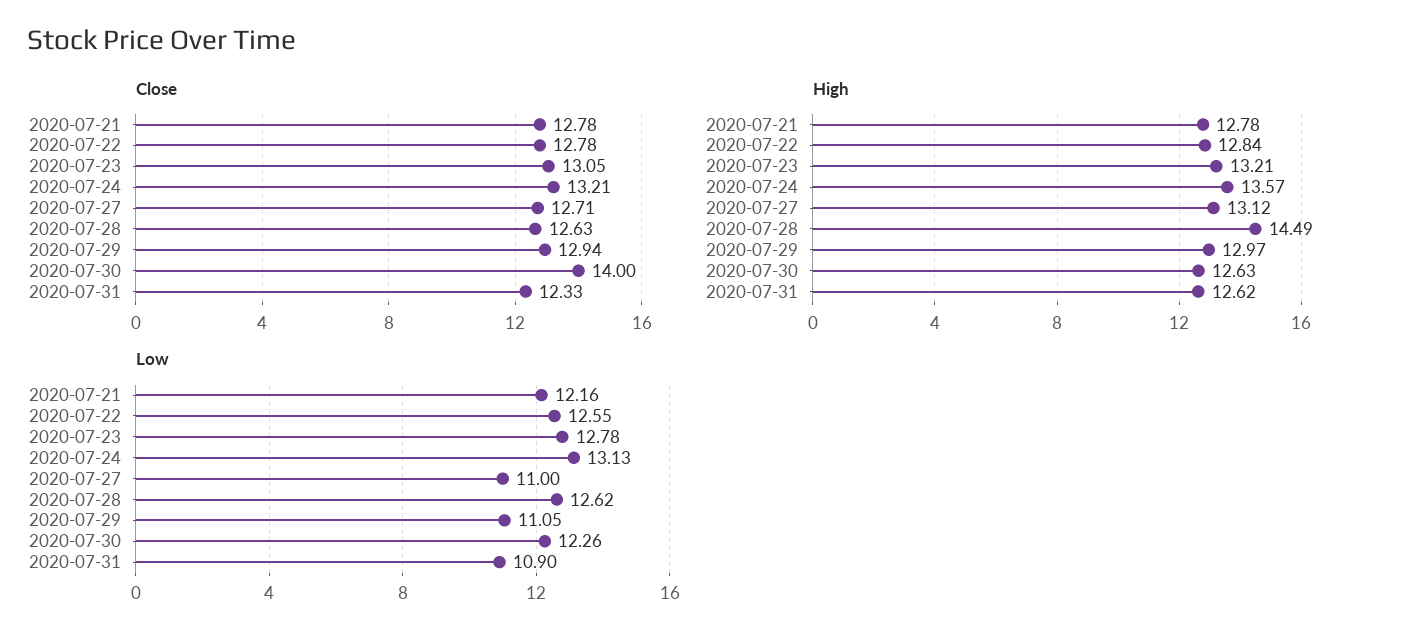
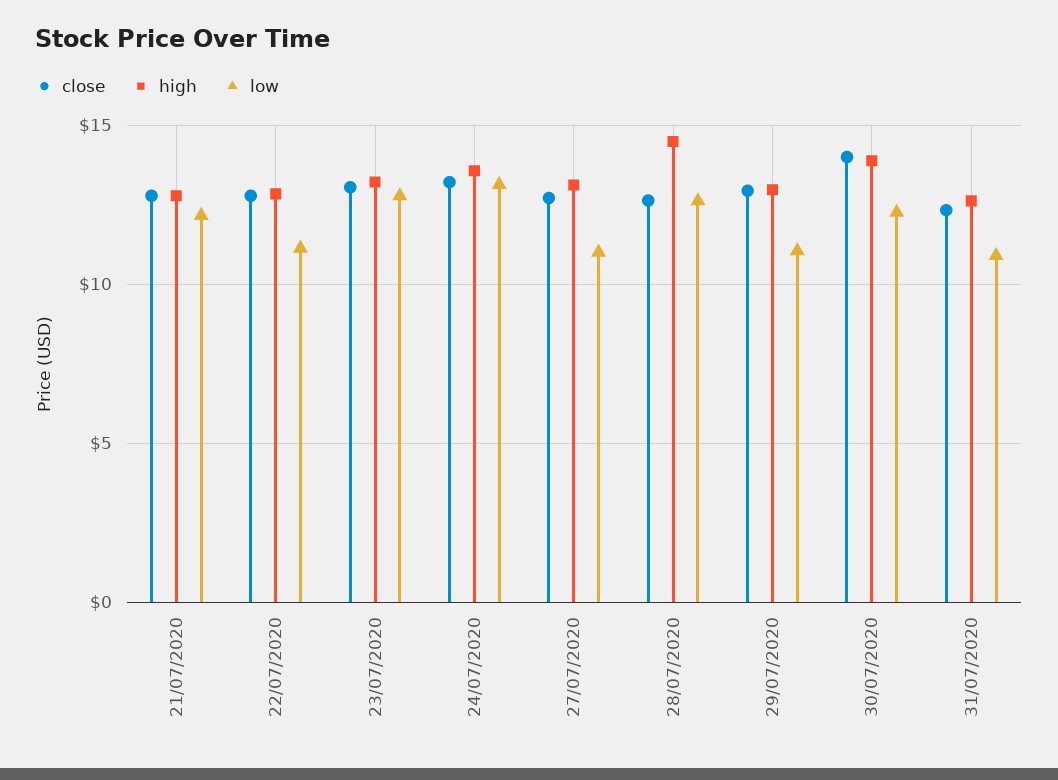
  {
    "Close": {
      "2020-07-21": 12.78,
      "2020-07-22": 12.78,
      "2020-07-23": 13.05,
      "2020-07-24": 13.21,
      "2020-07-27": 12.71,
      "2020-07-28": 12.63,
      "2020-07-29": 12.94,
      "2020-07-30": 14,
      "2020-07-31": 12.33
    },
    "High": {
      "2020-07-21": 12.78,
      "2020-07-22": 12.84,
      "2020-07-23": 13.21,
      "2020-07-24": 13.57,
      "2020-07-27": 13.12,
      "2020-07-28": 14.49,
      "2020-07-29": 12.97,
-     "2020-07-30": 12.63,
+     "2020-07-30": 14,
      "2020-07-31": 12.62
    },
    "Low": {
      "2020-07-21": 12.16,
-     "2020-07-22": 12.55,
+     "2020-07-22": 11,
      "2020-07-23": 12.78,
      "2020-07-24": 13.13,
      "2020-07-27": 11,
      "2020-07-28": 12.62,
      "2020-07-29": 11.05,
      "2020-07-30": 12.26,
      "2020-07-31": 10.9
    }
  }

